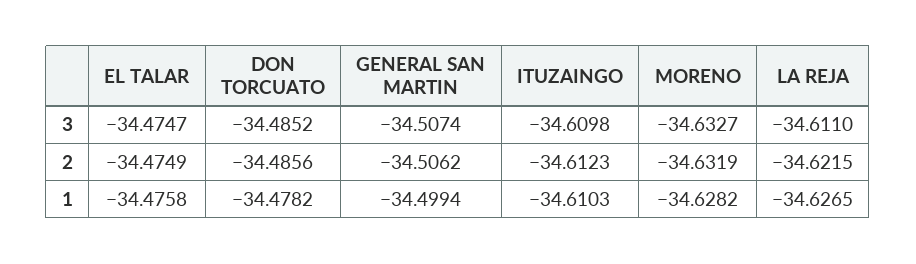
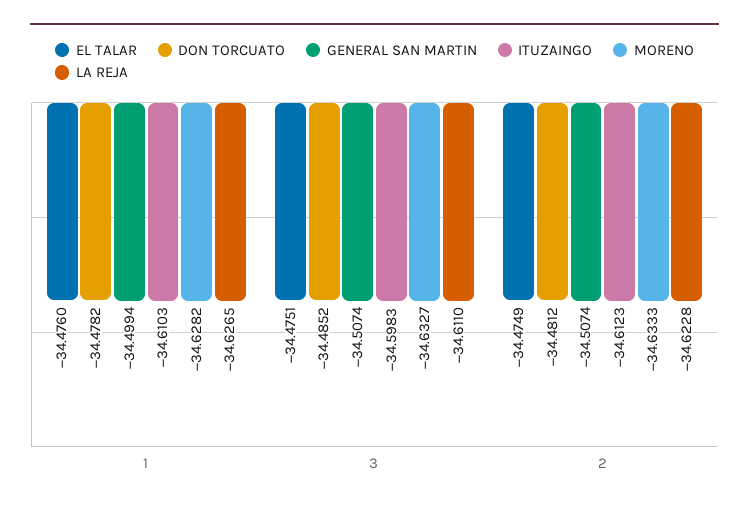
  {
    "EL TALAR": {
-     "3": -34.4747,
+     "3": -34.4751,
      "2": -34.4749,
-     "1": -34.4758
+     "1": -34.476
    },
    "DON TORCUATO": {
      "3": -34.4852,
-     "2": -34.4856,
+     "2": -34.4812,
      "1": -34.4782
    },
    "GENERAL SAN MARTIN": {
      "3": -34.5074,
-     "2": -34.5062,
+     "2": -34.5074,
      "1": -34.4994
    },
    "ITUZAINGO": {
-     "3": -34.6098,
+     "3": -34.5983,
      "2": -34.6123,
      "1": -34.6103
    },
    "MORENO": {
      "3": -34.6327,
-     "2": -34.6319,
+     "2": -34.6333,
      "1": -34.6282
    },
    "LA REJA": {
      "3": -34.611,
-     "2": -34.6215,
+     "2": -34.6228,
      "1": -34.6265
    }
  }

